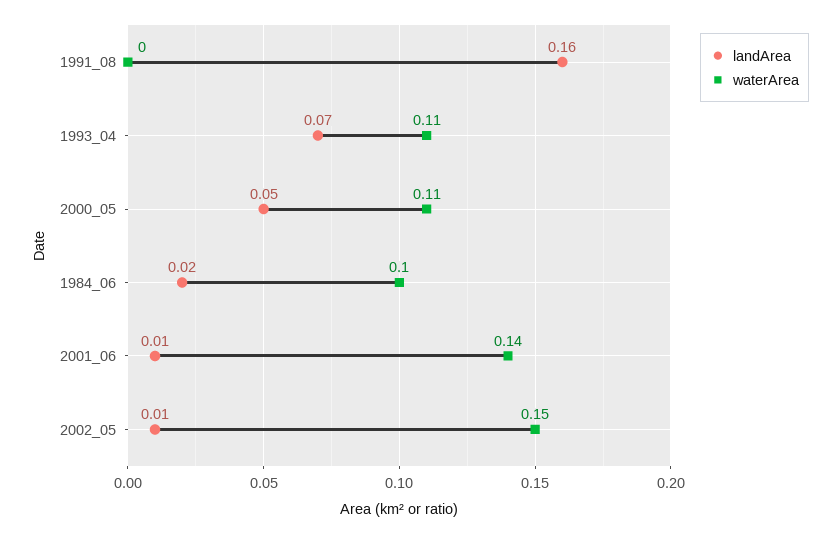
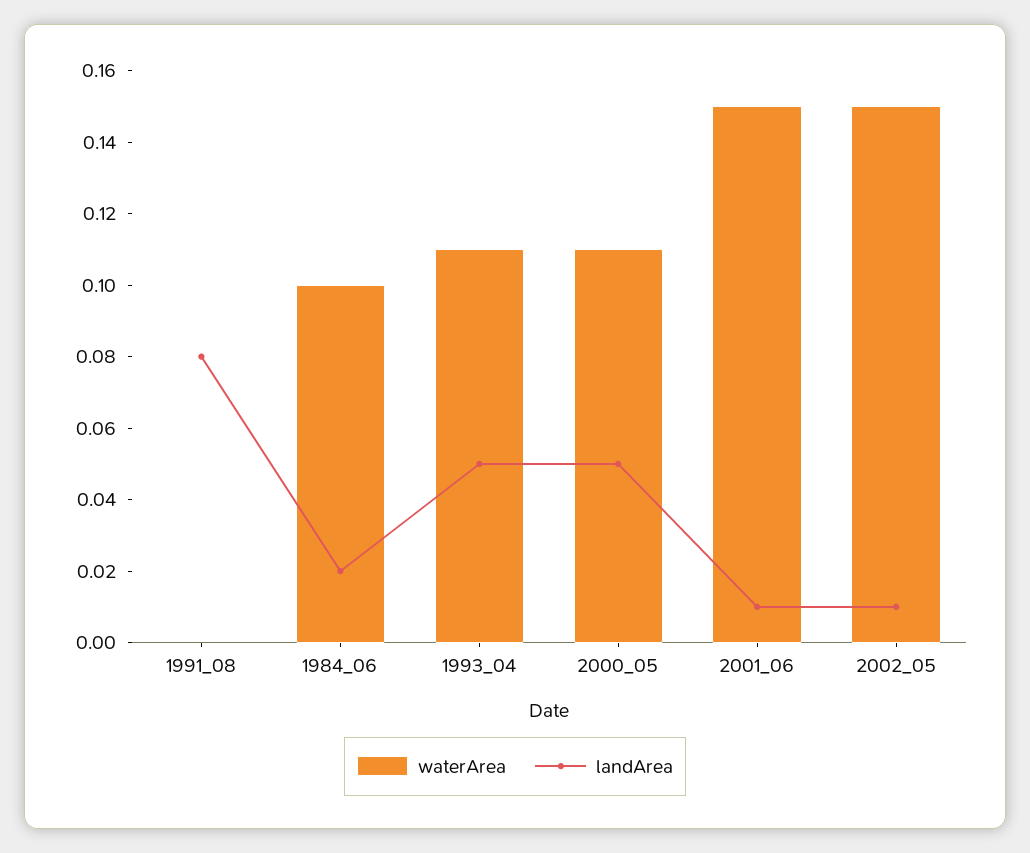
  {
    "landArea": {
-     "1991_08": 0.16,
+     "1991_08": 0.08,
-     "1993_04": 0.07,
+     "1993_04": 0.05,
      "2000_05": 0.05,
      "1984_06": 0.02,
      "2001_06": 0.01,
      "2002_05": 0.01
    },
    "waterArea": {
      "1991_08": 0,
      "1993_04": 0.11,
      "2000_05": 0.11,
      "1984_06": 0.1,
-     "2001_06": 0.14,
+     "2001_06": 0.15,
      "2002_05": 0.15
    }
  }

